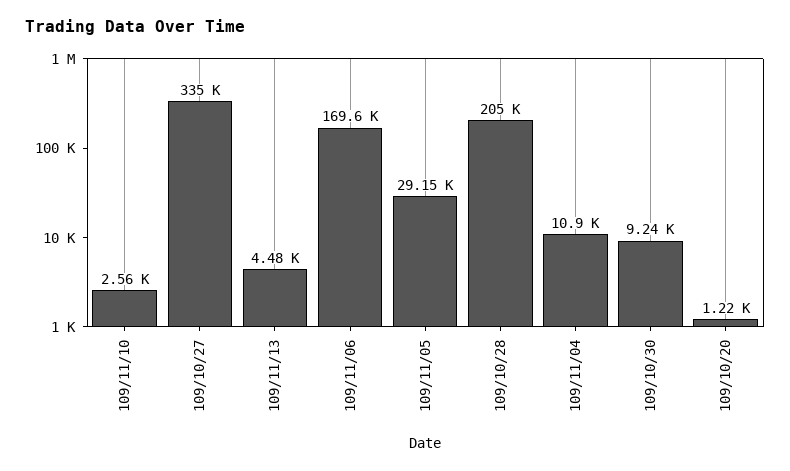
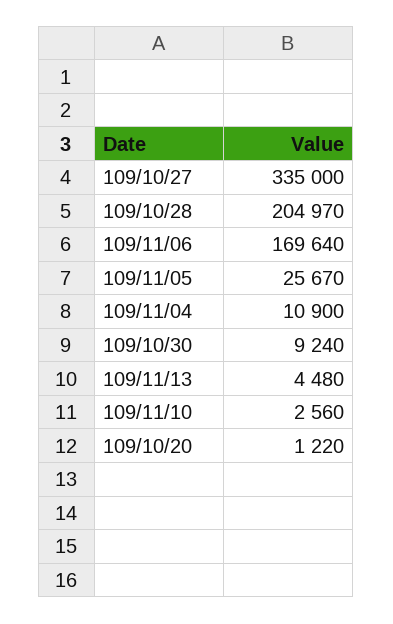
  {
    "109/11/10": 2560,
    "109/10/27": 335000,
    "109/11/13": 4480,
    "109/11/06": 169640,
-   "109/11/05": 29150,
+   "109/11/05": 25670,
    "109/10/28": 204970,
    "109/11/04": 10900,
    "109/10/30": 9240,
    "109/10/20": 1220
  }

